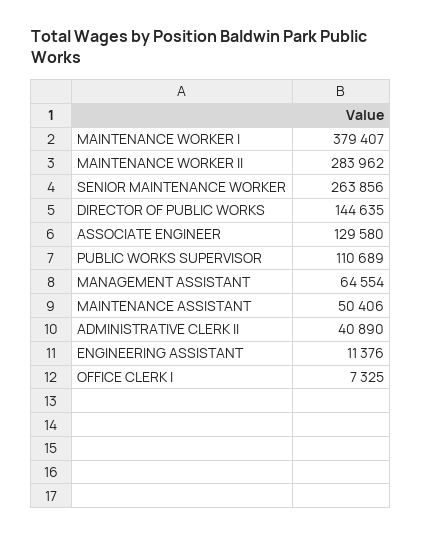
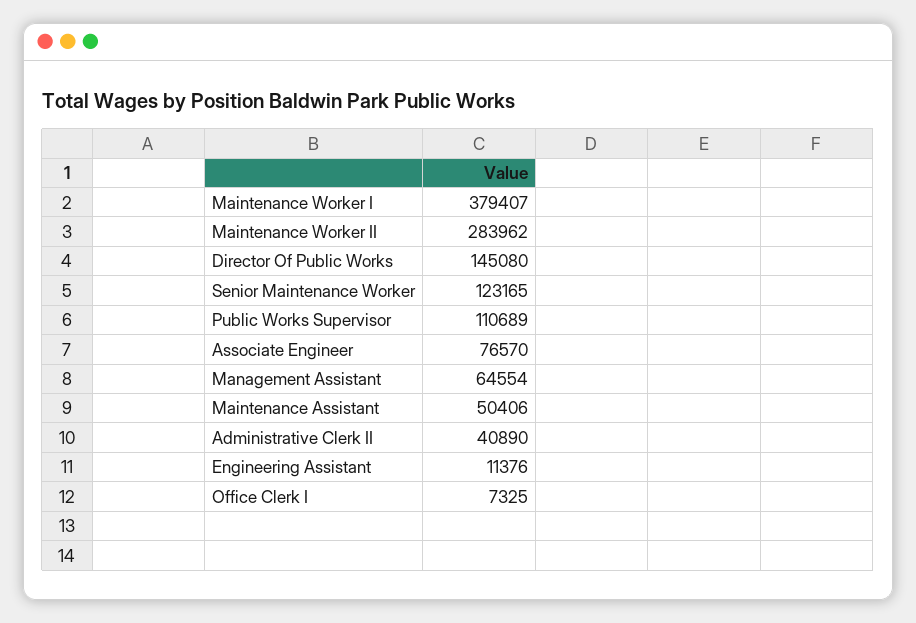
  {
    "MAINTENANCE WORKER I": 379407,
    "MAINTENANCE WORKER II": 283962,
-   "SENIOR MAINTENANCE WORKER": 263856,
+   "SENIOR MAINTENANCE WORKER": 123165,
-   "DIRECTOR OF PUBLIC WORKS": 144635,
+   "DIRECTOR OF PUBLIC WORKS": 145080,
-   "ASSOCIATE ENGINEER": 129580,
+   "ASSOCIATE ENGINEER": 76570,
    "PUBLIC WORKS SUPERVISOR": 110689,
    "MANAGEMENT ASSISTANT": 64554,
    "MAINTENANCE ASSISTANT": 50406,
    "ADMINISTRATIVE CLERK II": 40890,
    "ENGINEERING ASSISTANT": 11376,
    "OFFICE CLERK I": 7325
  }

